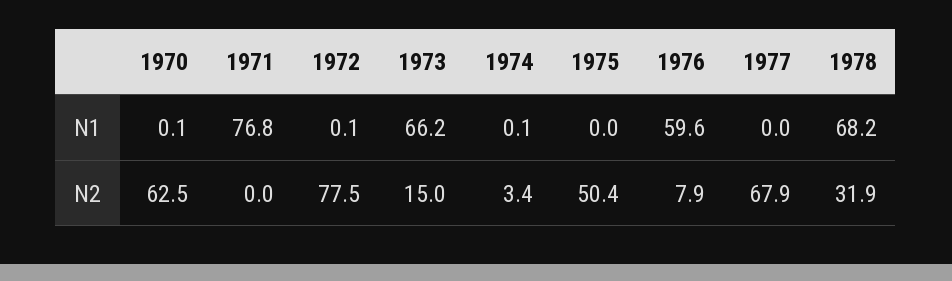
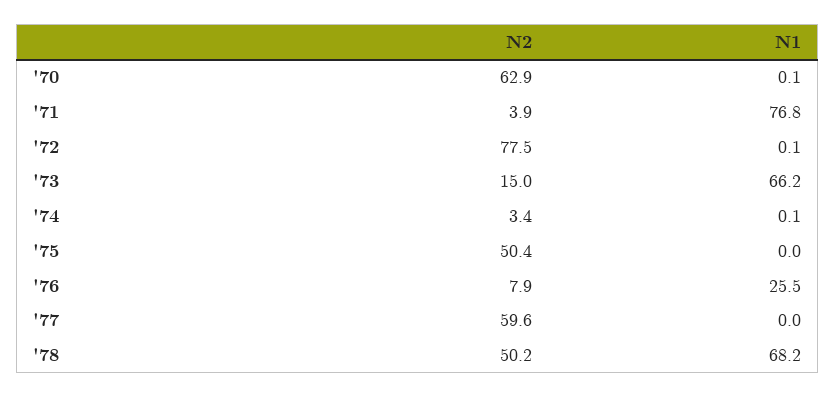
  {
    "1970": {
      "N1": 0.1,
-     "N2": 62.5
+     "N2": 62.9
    },
    "1971": {
      "N1": 76.8,
-     "N2": 0
+     "N2": 3.9
    },
    "1972": {
      "N1": 0.1,
      "N2": 77.5
    },
    "1973": {
      "N1": 66.2,
      "N2": 15
    },
    "1974": {
      "N1": 0.1,
      "N2": 3.4
    },
    "1975": {
      "N1": 0,
      "N2": 50.4
    },
    "1976": {
-     "N1": 59.6,
+     "N1": 25.5,
      "N2": 7.9
    },
    "1977": {
      "N1": 0,
-     "N2": 67.9
+     "N2": 59.6
    },
    "1978": {
      "N1": 68.2,
-     "N2": 31.9
+     "N2": 50.2
    }
  }

